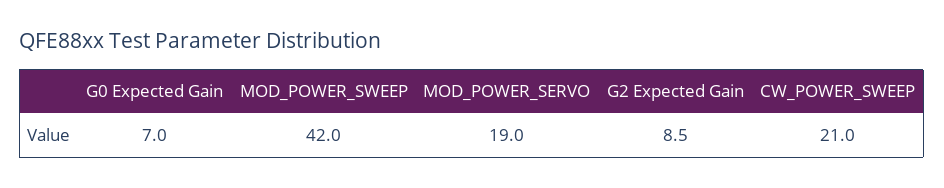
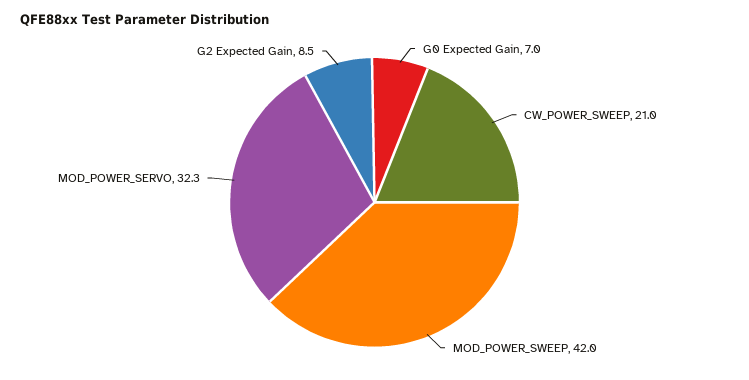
  {
    "G0 Expected Gain": 7,
    "MOD_POWER_SWEEP": 42,
-   "MOD_POWER_SERVO": 19,
+   "MOD_POWER_SERVO": 32.3,
    "G2 Expected Gain": 8.5,
    "CW_POWER_SWEEP": 21
  }

